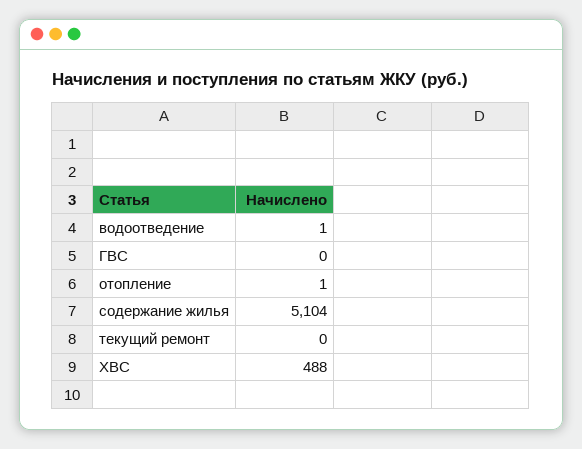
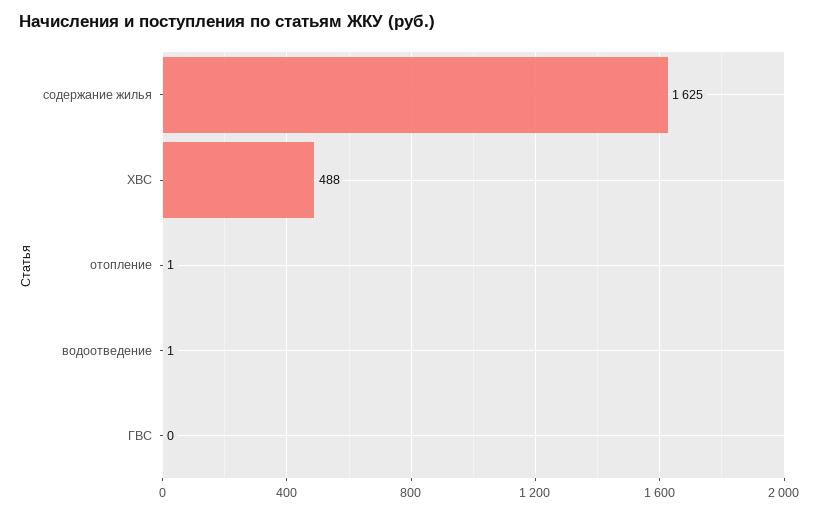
  {
    "водоотведение": 1,
    "ГВС": 0,
    "отопление": 1,
-   "содержание жилья": 5104,
+   "содержание жилья": 1625,
-   "текущий ремонт": 0,
    "ХВС": 488
  }

